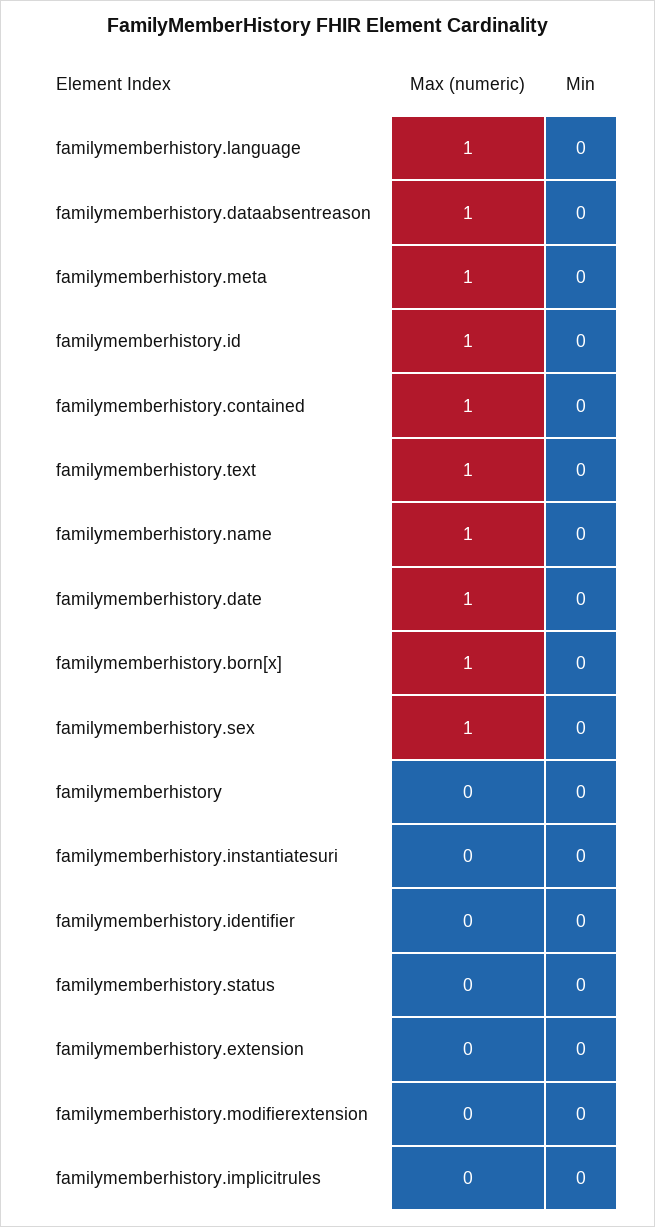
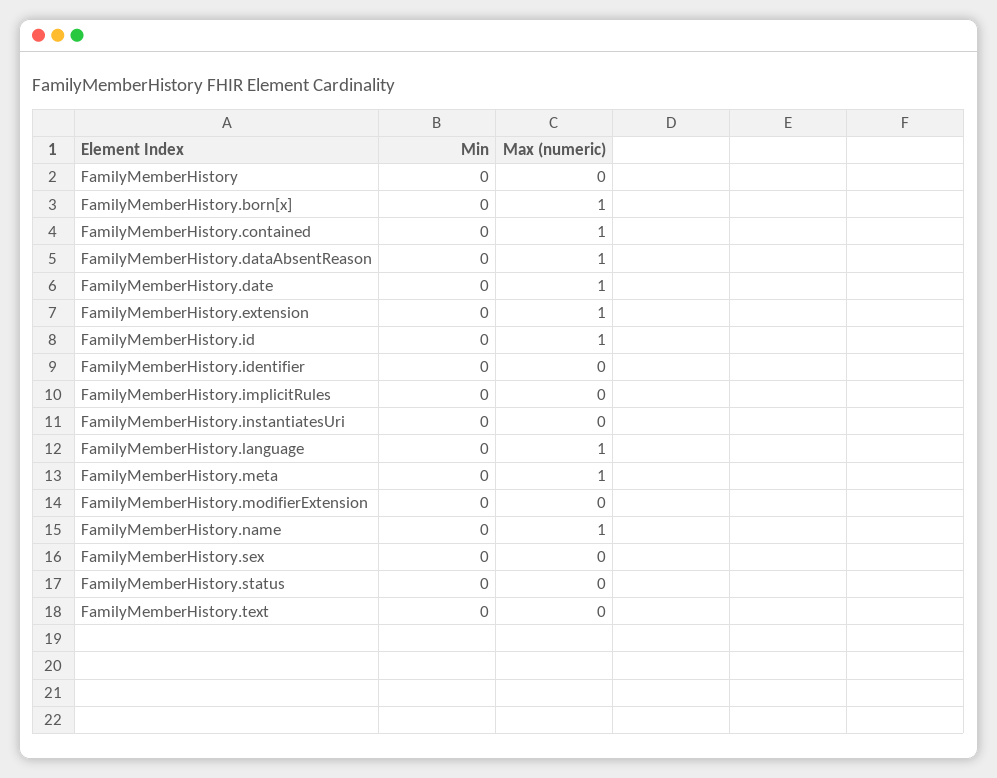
  {
    "Max (numeric)": {
      "familymemberhistory.language": 1,
      "familymemberhistory.dataabsentreason": 1,
      "familymemberhistory.meta": 1,
      "familymemberhistory.id": 1,
      "familymemberhistory.contained": 1,
-     "familymemberhistory.text": 1,
+     "familymemberhistory.text": 0,
      "familymemberhistory.name": 1,
      "familymemberhistory.date": 1,
      "familymemberhistory.born[x]": 1,
-     "familymemberhistory.sex": 1,
+     "familymemberhistory.sex": 0,
      "familymemberhistory": 0,
      "familymemberhistory.instantiatesuri": 0,
      "familymemberhistory.identifier": 0,
      "familymemberhistory.status": 0,
-     "familymemberhistory.extension": 0,
+     "familymemberhistory.extension": 1,
      "familymemberhistory.modifierextension": 0,
      "familymemberhistory.implicitrules": 0
    },
    "Min": {
      "familymemberhistory.language": 0,
      "familymemberhistory.dataabsentreason": 0,
      "familymemberhistory.meta": 0,
      "familymemberhistory.id": 0,
      "familymemberhistory.contained": 0,
      "familymemberhistory.text": 0,
      "familymemberhistory.name": 0,
      "familymemberhistory.date": 0,
      "familymemberhistory.born[x]": 0,
      "familymemberhistory.sex": 0,
      "familymemberhistory": 0,
      "familymemberhistory.instantiatesuri": 0,
      "familymemberhistory.identifier": 0,
      "familymemberhistory.status": 0,
      "familymemberhistory.extension": 0,
      "familymemberhistory.modifierextension": 0,
      "familymemberhistory.implicitrules": 0
    }
  }

